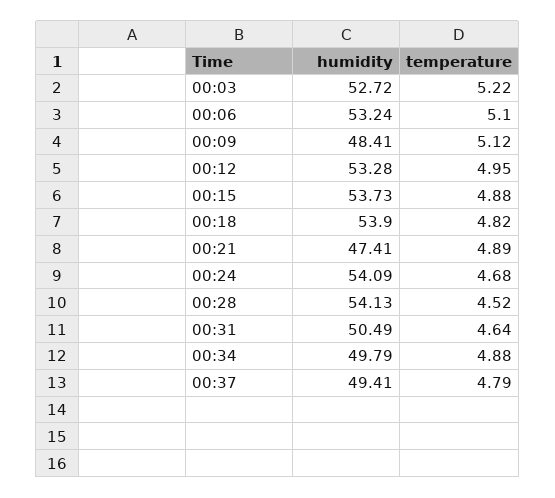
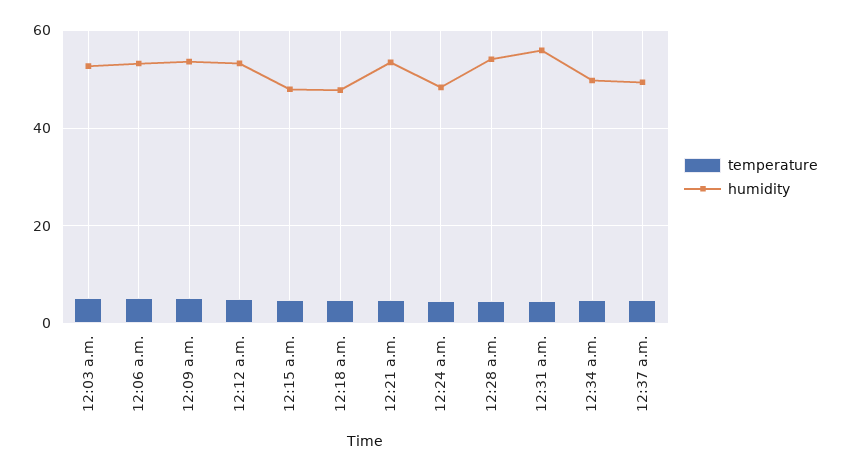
  {
    "humidity": {
      "00:03": 52.72,
      "00:06": 53.24,
-     "00:09": 48.41,
+     "00:09": 54,
      "00:12": 53.28,
-     "00:15": 53.73,
+     "00:15": 48,
-     "00:18": 53.9,
+     "00:18": 48,
-     "00:21": 47.41,
+     "00:21": 54,
-     "00:24": 54.09,
+     "00:24": 48,
      "00:28": 54.13,
-     "00:31": 50.49,
+     "00:31": 56,
      "00:34": 49.79,
      "00:37": 49.41
    },
    "temperature": {
      "00:03": 5.22,
      "00:06": 5.1,
      "00:09": 5.12,
      "00:12": 4.95,
      "00:15": 4.88,
      "00:18": 4.82,
      "00:21": 4.89,
      "00:24": 4.68,
      "00:28": 4.52,
      "00:31": 4.64,
      "00:34": 4.88,
      "00:37": 4.79
    }
  }

